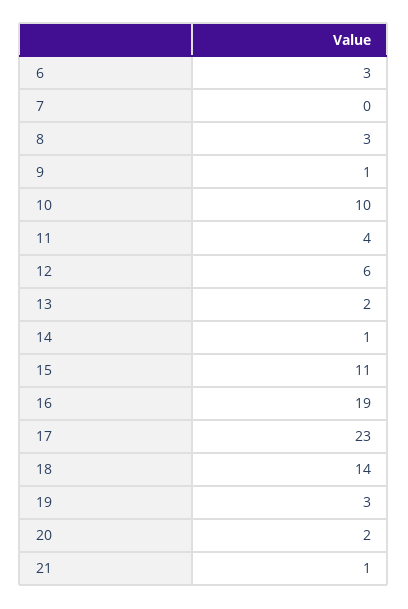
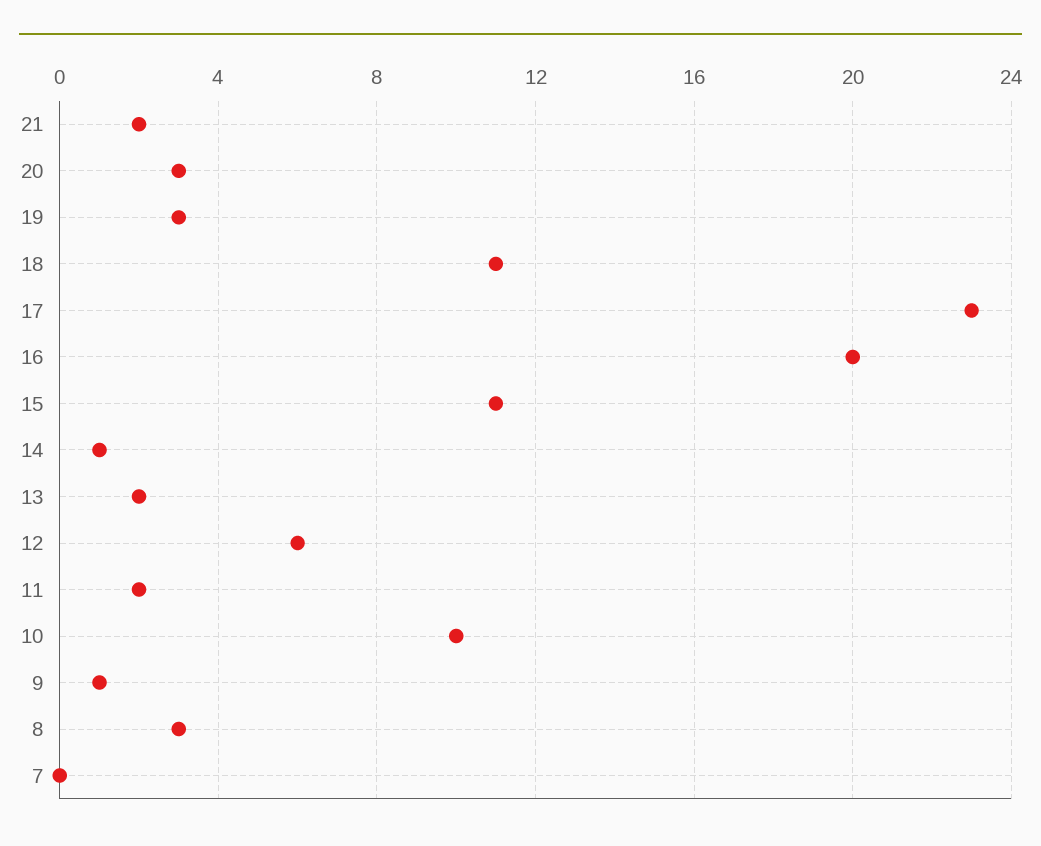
  {
-   "6": 3,
    "7": 0,
    "8": 3,
    "9": 1,
    "10": 10,
-   "11": 4,
+   "11": 2,
    "12": 6,
    "13": 2,
    "14": 1,
    "15": 11,
-   "16": 19,
+   "16": 20,
    "17": 23,
-   "18": 14,
+   "18": 11,
    "19": 3,
-   "20": 2,
+   "20": 3,
-   "21": 1
+   "21": 2
  }

